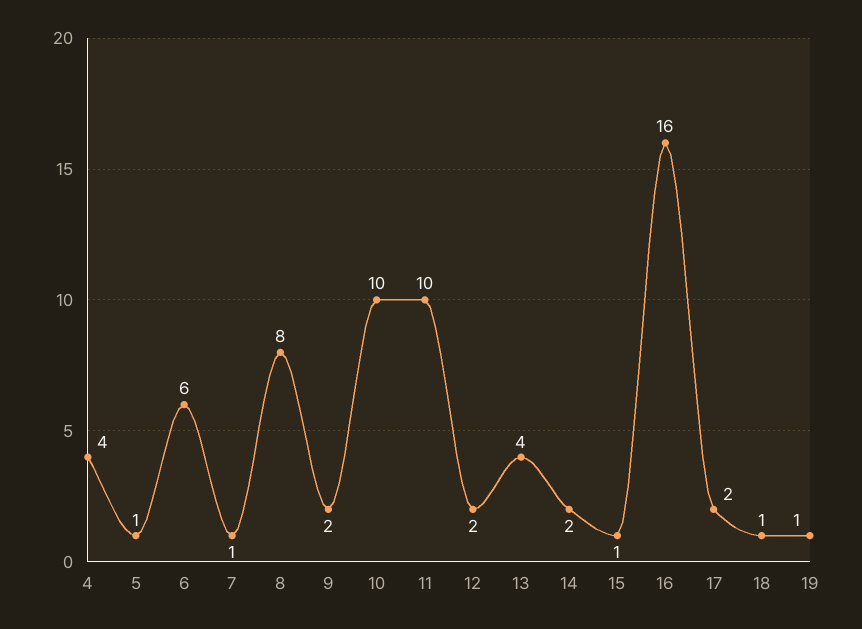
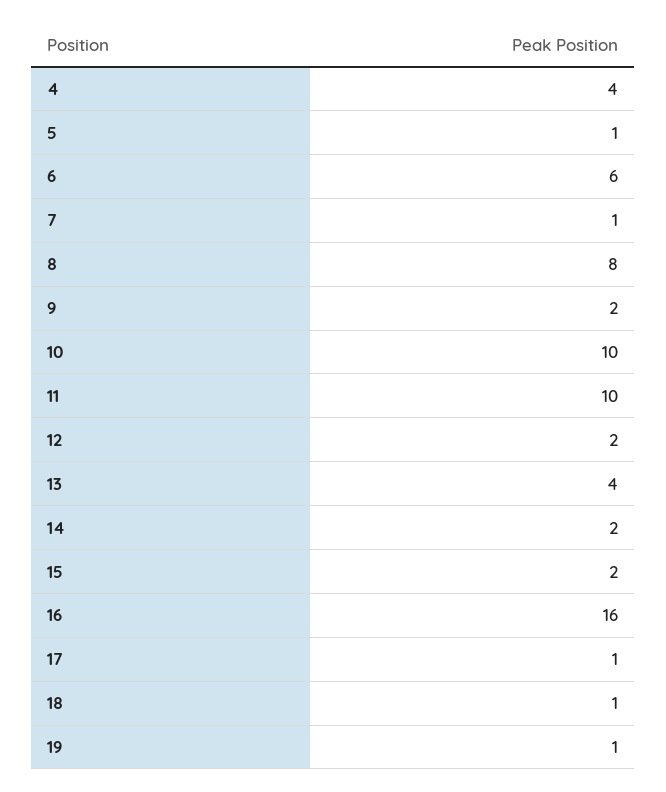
  {
    "4": 4,
    "5": 1,
    "6": 6,
    "7": 1,
    "8": 8,
    "9": 2,
    "10": 10,
    "11": 10,
    "12": 2,
    "13": 4,
    "14": 2,
-   "15": 1,
+   "15": 2,
    "16": 16,
-   "17": 2,
+   "17": 1,
    "18": 1,
    "19": 1
  }

